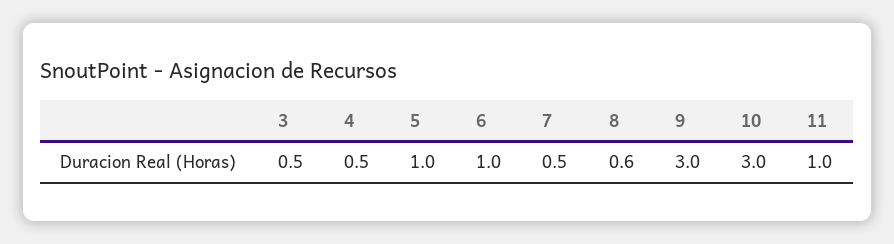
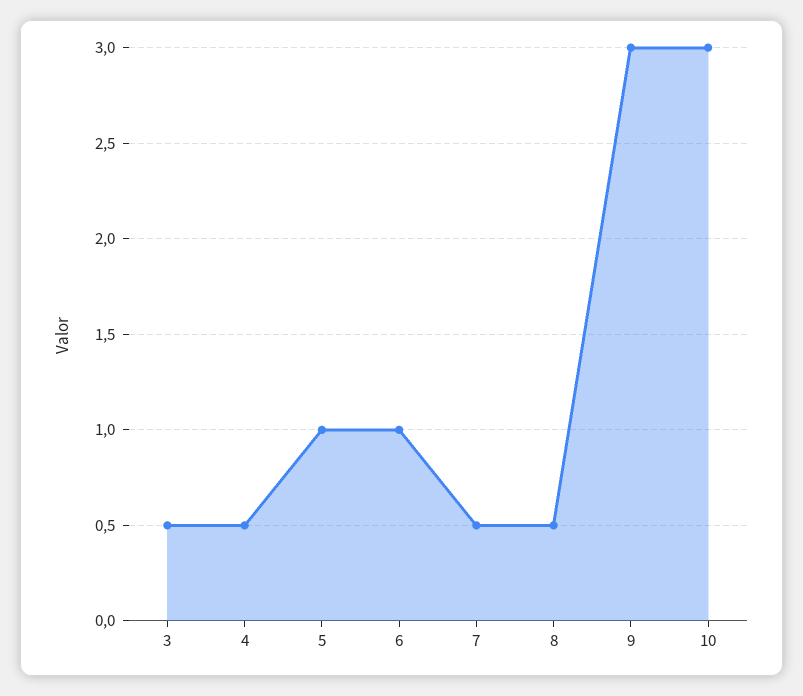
  {
    "3": 0.5,
    "4": 0.5,
    "5": 1,
    "6": 1,
    "7": 0.5,
-   "8": 0.6,
+   "8": 0.5,
    "9": 3,
-   "10": 3,
+   "10": 3
-   "11": 1
  }

